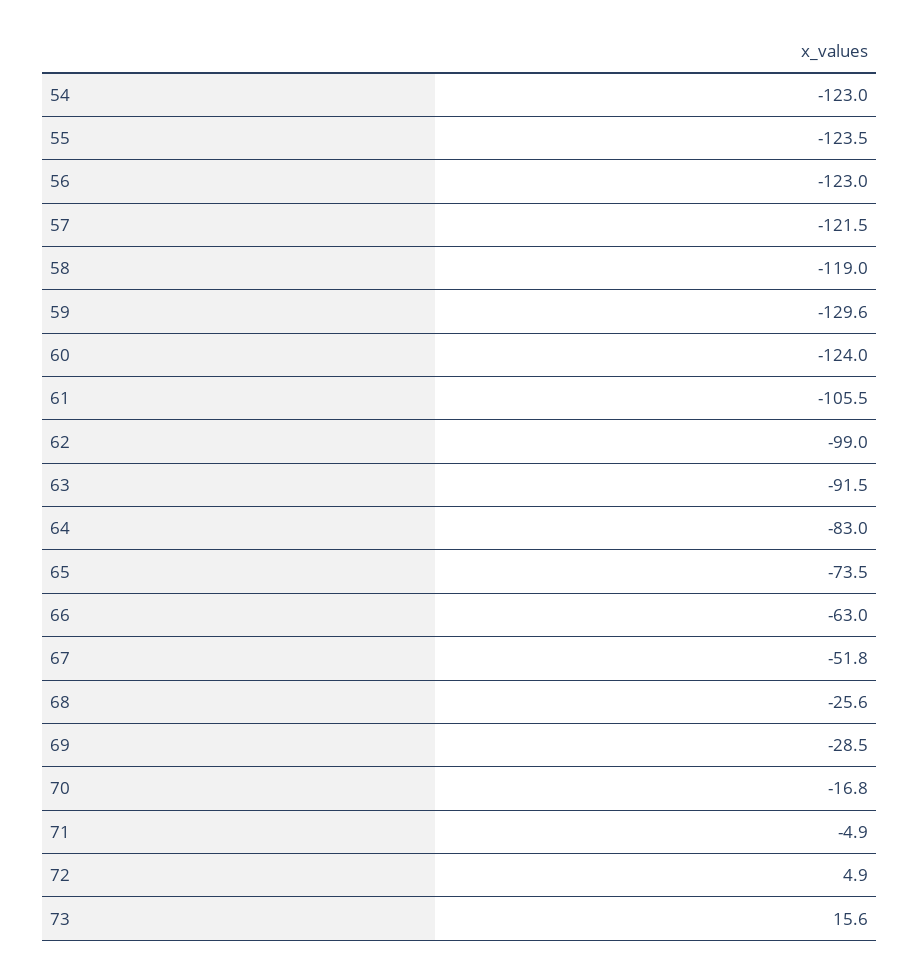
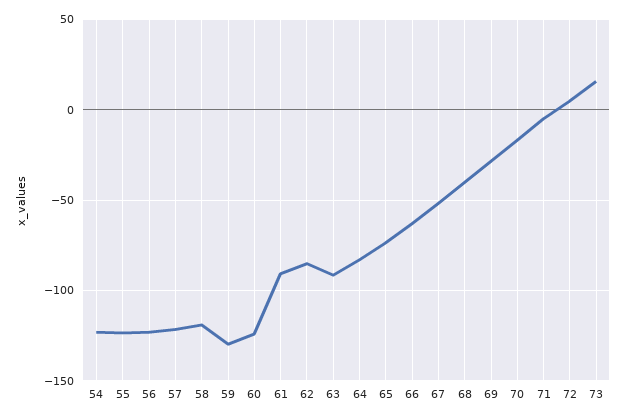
  {
    "54": -123,
    "55": -123.5,
    "56": -123,
    "57": -121.5,
    "58": -119,
    "59": -129.6,
    "60": -124,
-   "61": -105.5,
+   "61": -90,
-   "62": -99,
+   "62": -85,
    "63": -91.5,
    "64": -83,
    "65": -73.5,
    "66": -63,
    "67": -51.8,
-   "68": -25.6,
+   "68": -40,
    "69": -28.5,
    "70": -16.8,
    "71": -4.9,
    "72": 4.9,
    "73": 15.6
  }

